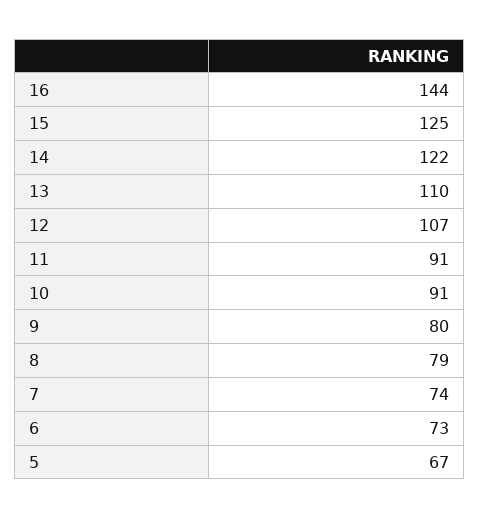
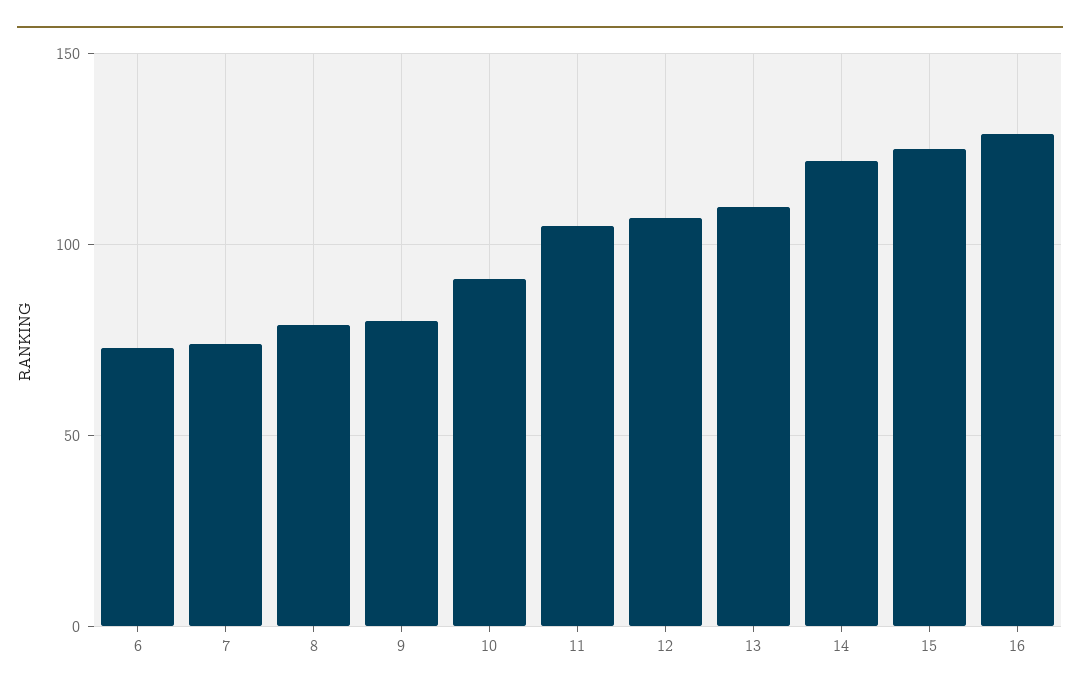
  {
-   "16": 144,
+   "16": 130,
    "15": 125,
    "14": 122,
    "13": 110,
    "12": 107,
-   "11": 91,
+   "11": 105,
    "10": 91,
    "9": 80,
    "8": 79,
    "7": 74,
-   "6": 73,
+   "6": 73
-   "5": 67
  }

